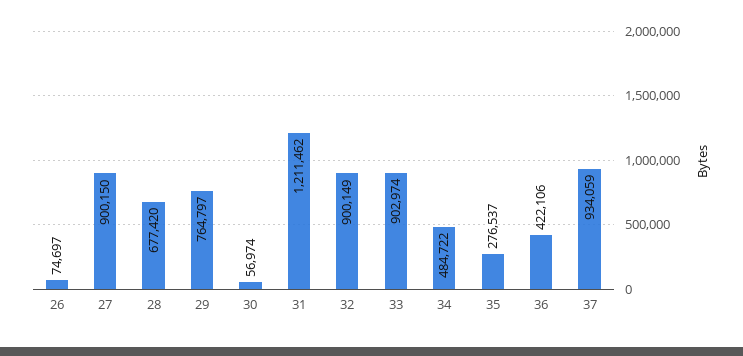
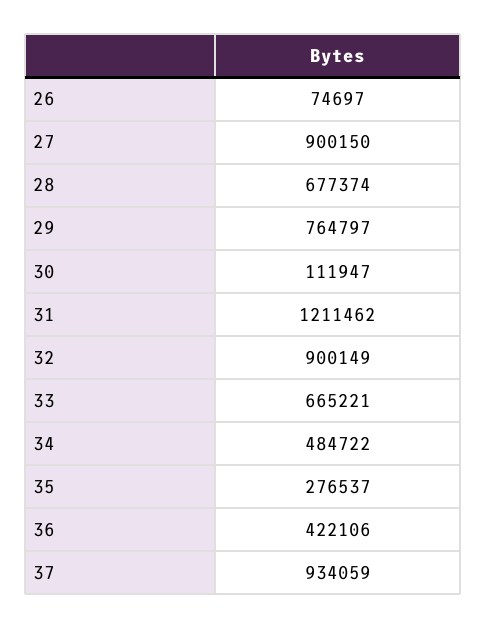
  {
    "26": 74697,
    "27": 900150,
-   "28": 677420,
+   "28": 677374,
    "29": 764797,
-   "30": 56974,
+   "30": 111947,
    "31": 1211462,
    "32": 900149,
-   "33": 902974,
+   "33": 665221,
    "34": 484722,
    "35": 276537,
    "36": 422106,
    "37": 934059
  }

